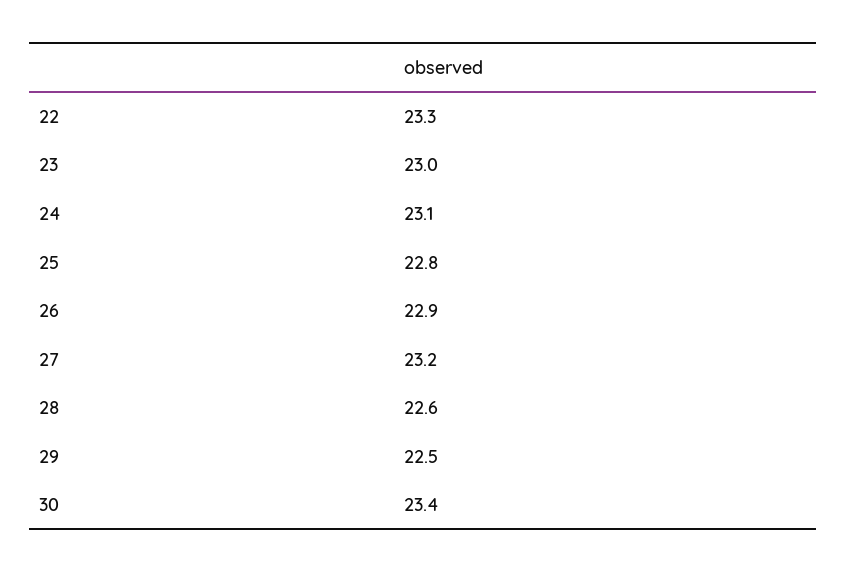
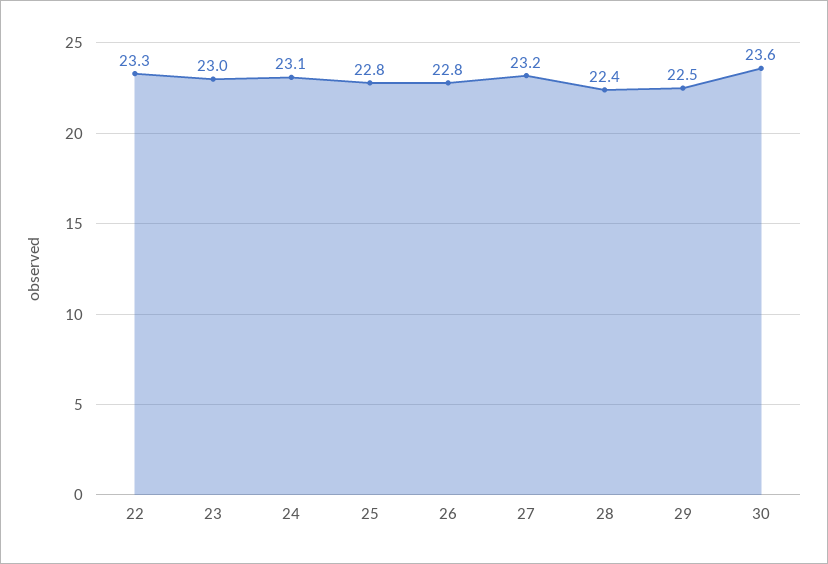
  {
    "22": 23.3,
    "23": 23,
    "24": 23.1,
    "25": 22.8,
-   "26": 22.9,
+   "26": 22.8,
    "27": 23.2,
-   "28": 22.6,
+   "28": 22.4,
    "29": 22.5,
-   "30": 23.4
+   "30": 23.6
  }

